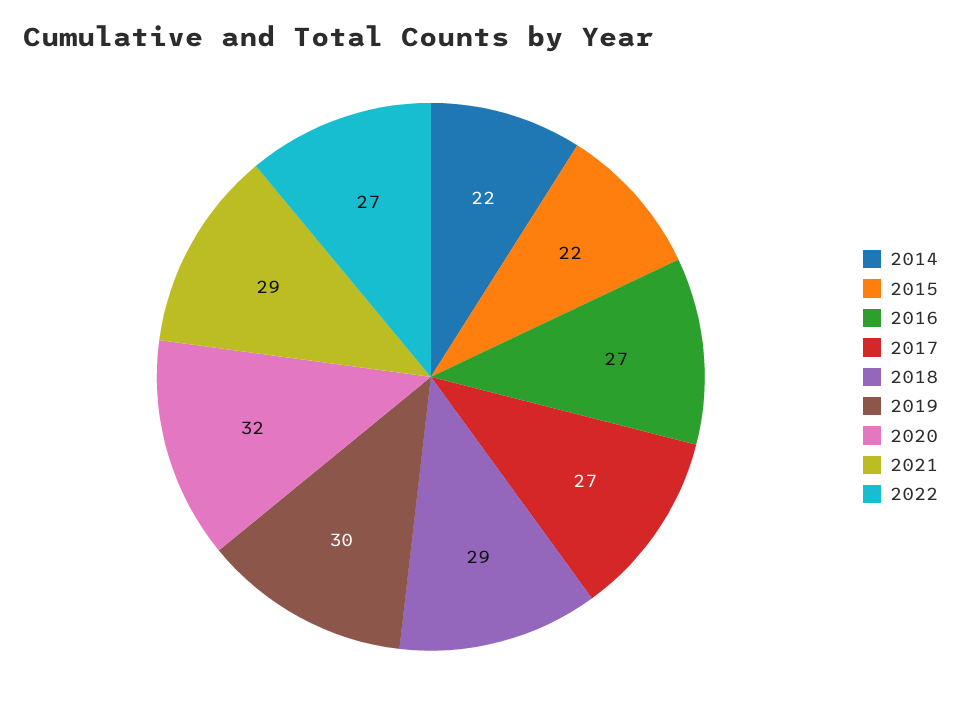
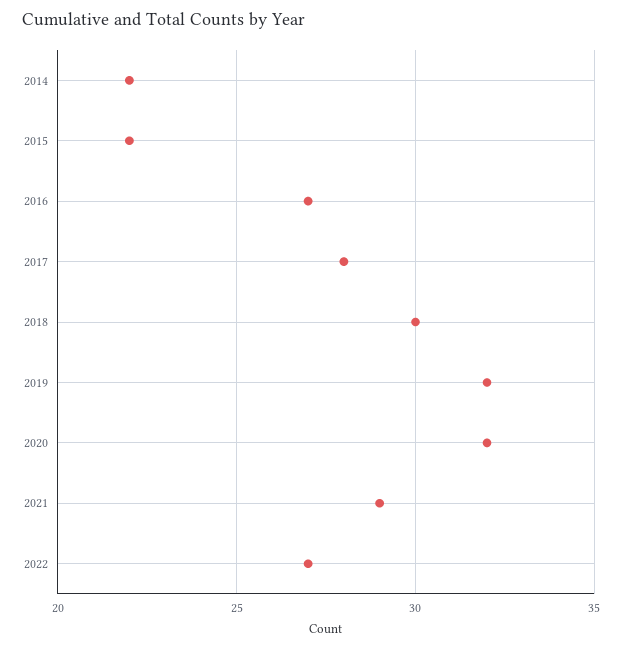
  {
    "2014": 22,
    "2015": 22,
    "2016": 27,
-   "2017": 27,
+   "2017": 28,
-   "2018": 29,
+   "2018": 30,
-   "2019": 30,
+   "2019": 32,
    "2020": 32,
    "2021": 29,
    "2022": 27
  }

